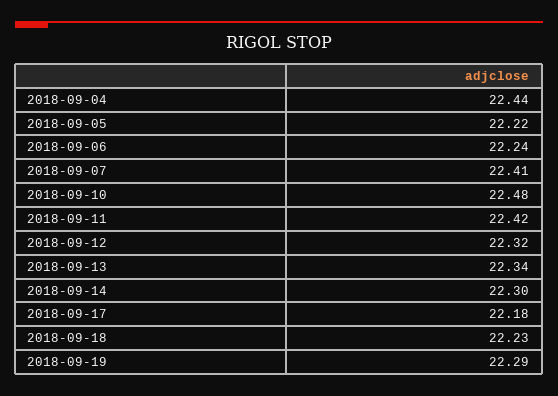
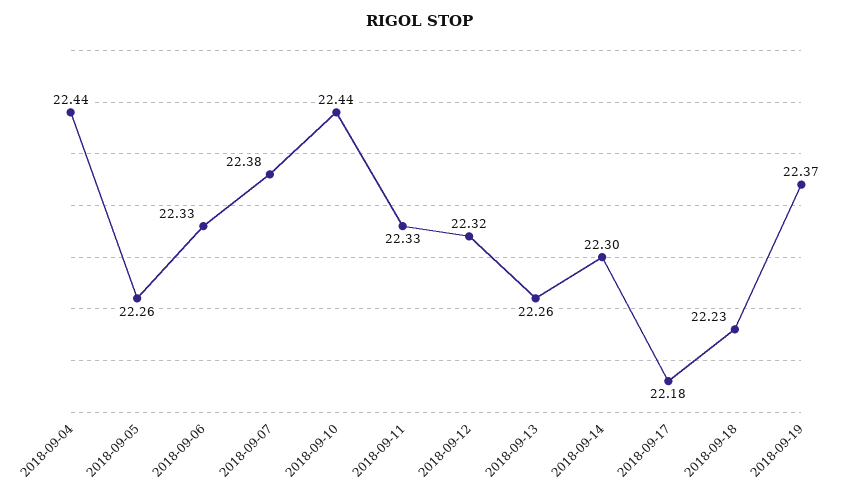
  {
    "2018-09-04": 22.44,
-   "2018-09-05": 22.22,
+   "2018-09-05": 22.26,
-   "2018-09-06": 22.24,
+   "2018-09-06": 22.33,
-   "2018-09-07": 22.41,
+   "2018-09-07": 22.38,
-   "2018-09-10": 22.48,
+   "2018-09-10": 22.44,
-   "2018-09-11": 22.42,
+   "2018-09-11": 22.33,
    "2018-09-12": 22.32,
-   "2018-09-13": 22.34,
+   "2018-09-13": 22.26,
    "2018-09-14": 22.3,
    "2018-09-17": 22.18,
    "2018-09-18": 22.23,
-   "2018-09-19": 22.29
+   "2018-09-19": 22.37
  }

